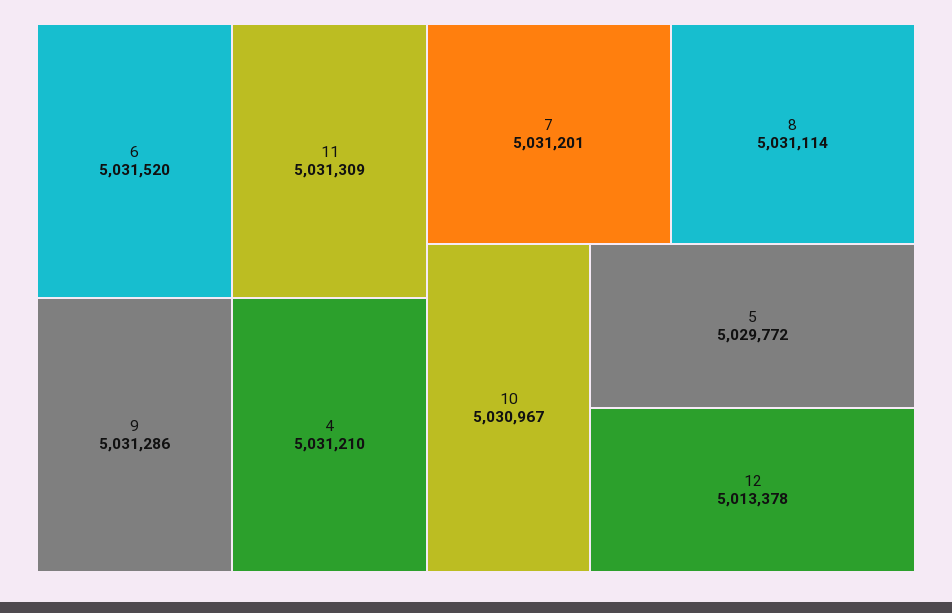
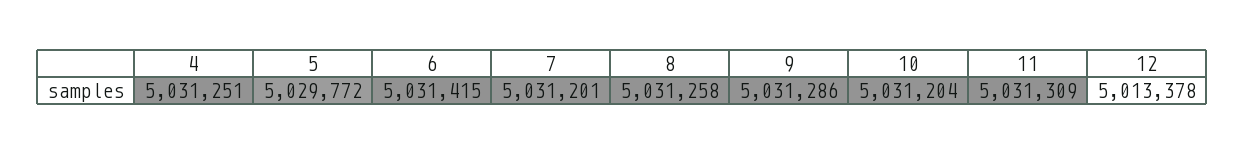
  {
-   "6": 5031520,
+   "6": 5031415,
    "11": 5031309,
    "9": 5031286,
-   "4": 5031210,
+   "4": 5031251,
    "7": 5031201,
-   "8": 5031114,
+   "8": 5031258,
-   "10": 5030967,
+   "10": 5031204,
    "5": 5029772,
    "12": 5013378
  }

